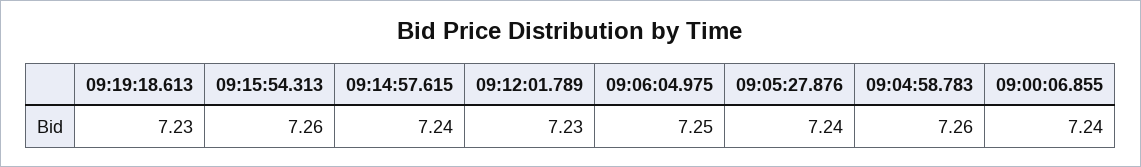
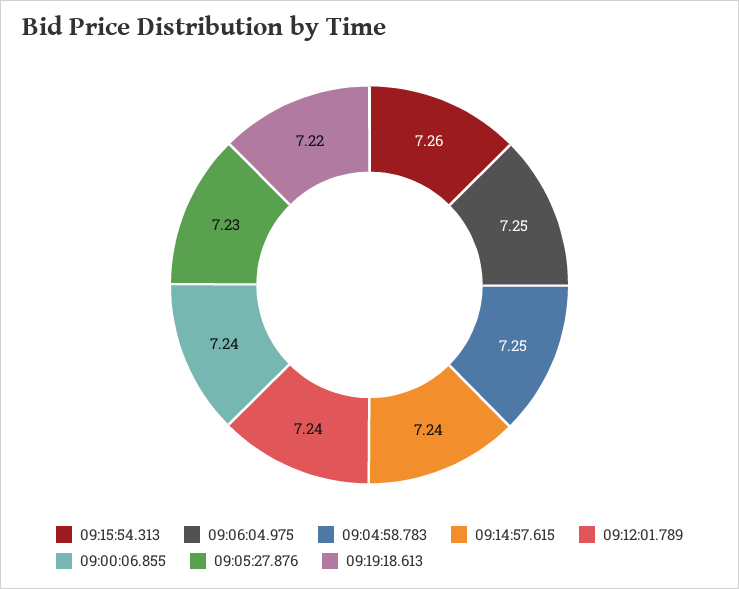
  {
-   "09:19:18.613": 7.23,
+   "09:19:18.613": 7.22,
    "09:15:54.313": 7.26,
    "09:14:57.615": 7.24,
-   "09:12:01.789": 7.23,
+   "09:12:01.789": 7.24,
    "09:06:04.975": 7.25,
-   "09:05:27.876": 7.24,
+   "09:05:27.876": 7.23,
-   "09:04:58.783": 7.26,
+   "09:04:58.783": 7.25,
    "09:00:06.855": 7.24
  }

